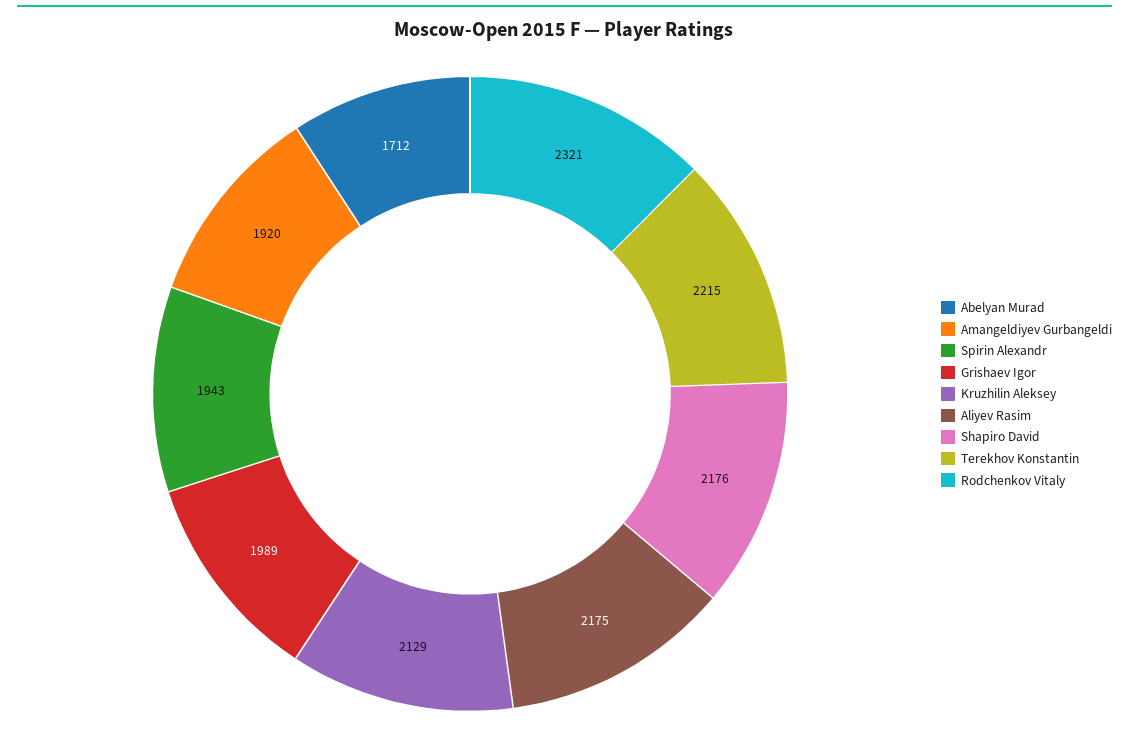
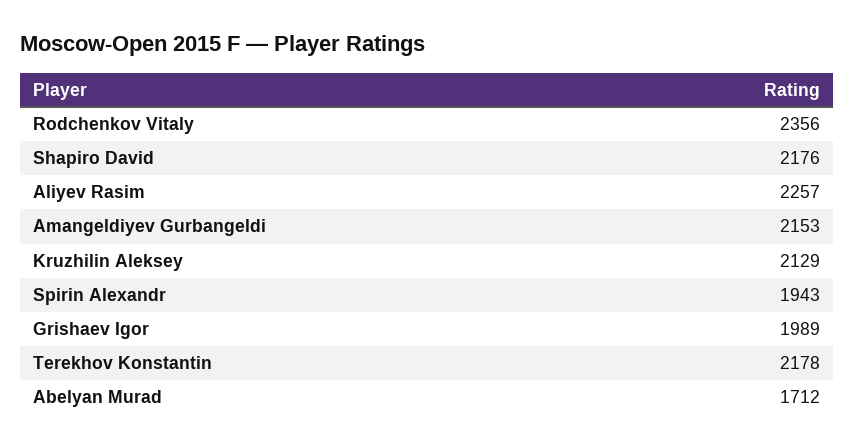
  {
    "Abelyan Murad": 1712,
-   "Amangeldiyev Gurbangeldi": 1920,
+   "Amangeldiyev Gurbangeldi": 2153,
    "Spirin Alexandr": 1943,
    "Grishaev Igor": 1989,
    "Kruzhilin Aleksey": 2129,
-   "Aliyev Rasim": 2175,
+   "Aliyev Rasim": 2257,
    "Shapiro David": 2176,
-   "Terekhov Konstantin": 2215,
+   "Terekhov Konstantin": 2178,
-   "Rodchenkov Vitaly": 2321
+   "Rodchenkov Vitaly": 2356
  }

